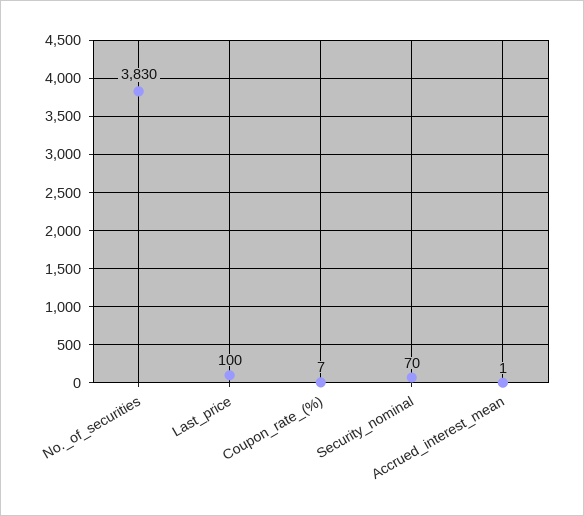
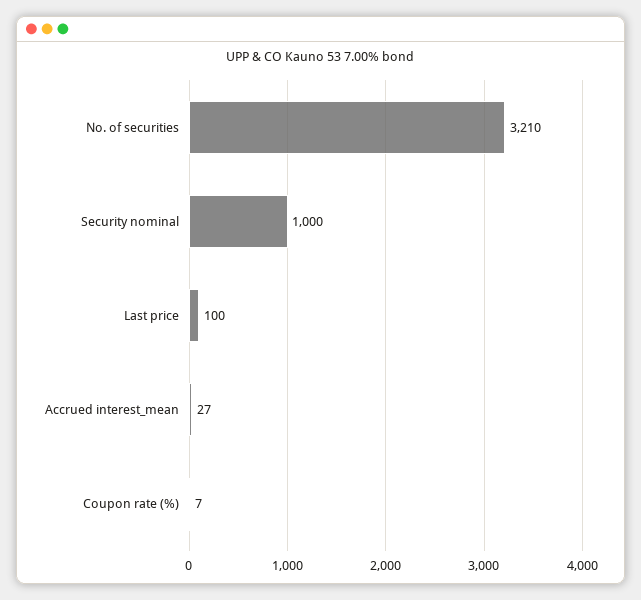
  {
-   "No._of_securities": 3830,
+   "No._of_securities": 3210,
    "Last_price": 100,
    "Coupon_rate_(%)": 7,
-   "Security_nominal": 70,
+   "Security_nominal": 1000,
-   "Accrued_interest_mean": 1
+   "Accrued_interest_mean": 27
  }

